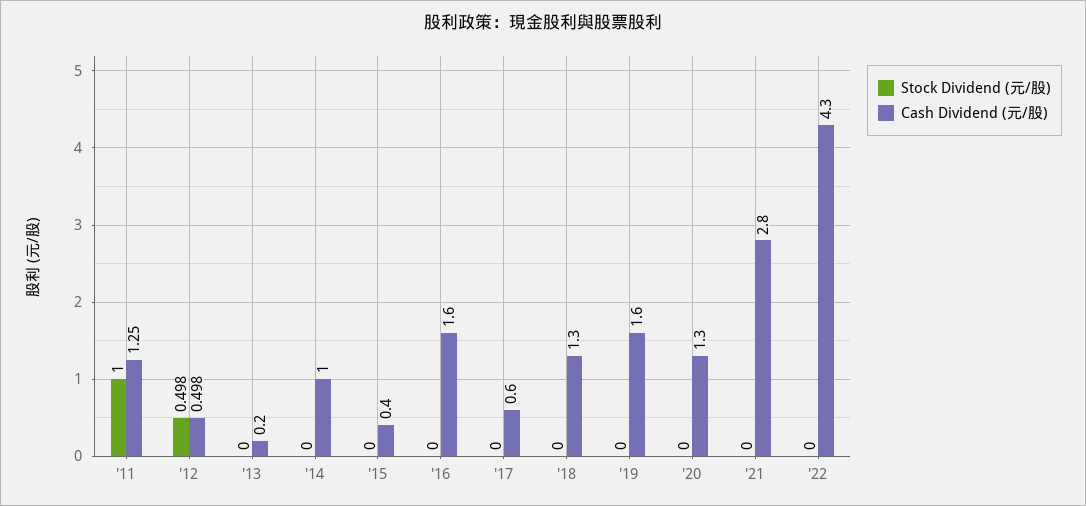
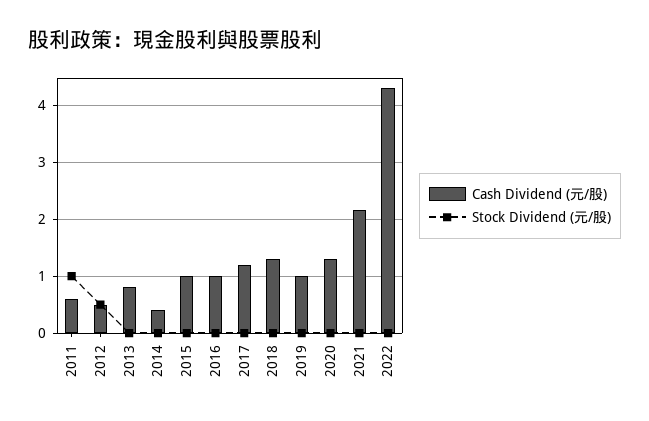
  {
    "Stock Dividend (元/股)": {
      "'11": 1,
      "'12": 0.498,
      "'13": 0,
      "'14": 0,
      "'15": 0,
      "'16": 0,
      "'17": 0,
      "'18": 0,
      "'19": 0,
      "'20": 0,
      "'21": 0,
      "'22": 0
    },
    "Cash Dividend (元/股)": {
-     "'11": 1.25,
+     "'11": 0.6,
      "'12": 0.498,
-     "'13": 0.2,
+     "'13": 0.8,
-     "'14": 1,
+     "'14": 0.4,
-     "'15": 0.4,
+     "'15": 1,
-     "'16": 1.6,
+     "'16": 1,
-     "'17": 0.6,
+     "'17": 1.2,
      "'18": 1.3,
-     "'19": 1.6,
+     "'19": 1,
      "'20": 1.3,
-     "'21": 2.8,
+     "'21": 2.2,
      "'22": 4.3
    }
  }

